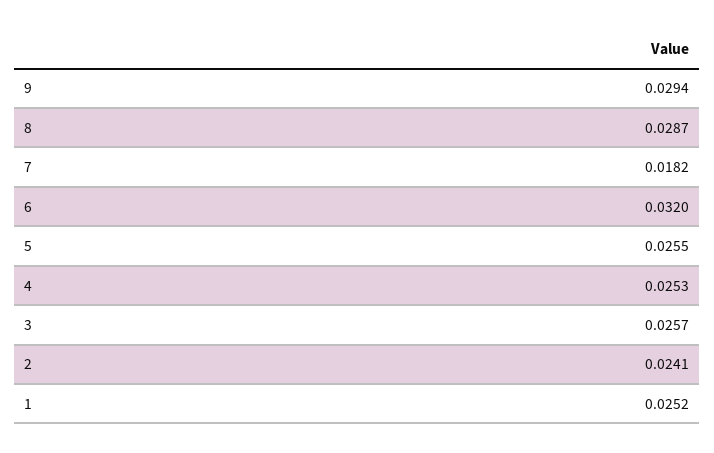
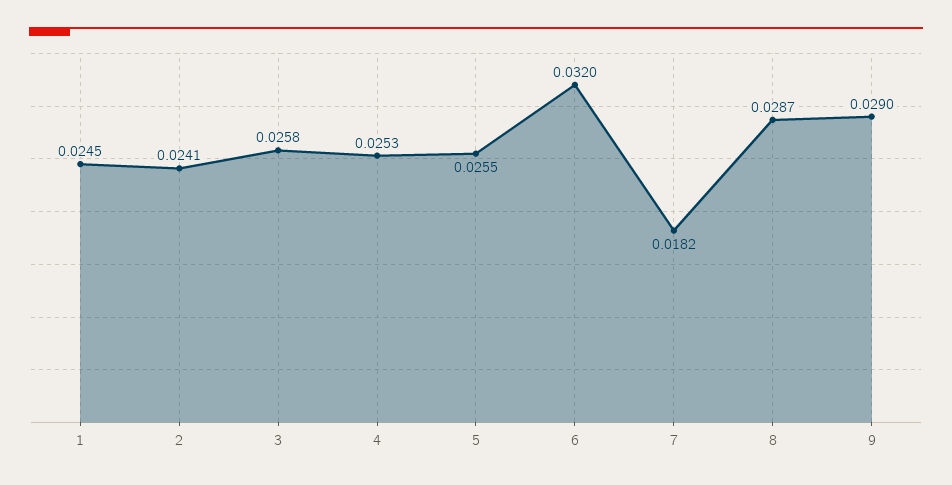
  {
-   "9": 0.0294,
+   "9": 0.029,
    "8": 0.0287,
    "7": 0.0182,
    "6": 0.032,
    "5": 0.0255,
    "4": 0.0253,
-   "3": 0.0257,
+   "3": 0.0258,
    "2": 0.0241,
-   "1": 0.0252
+   "1": 0.0245
  }

